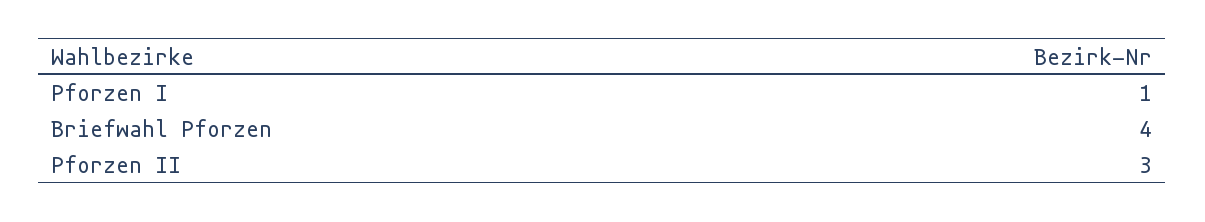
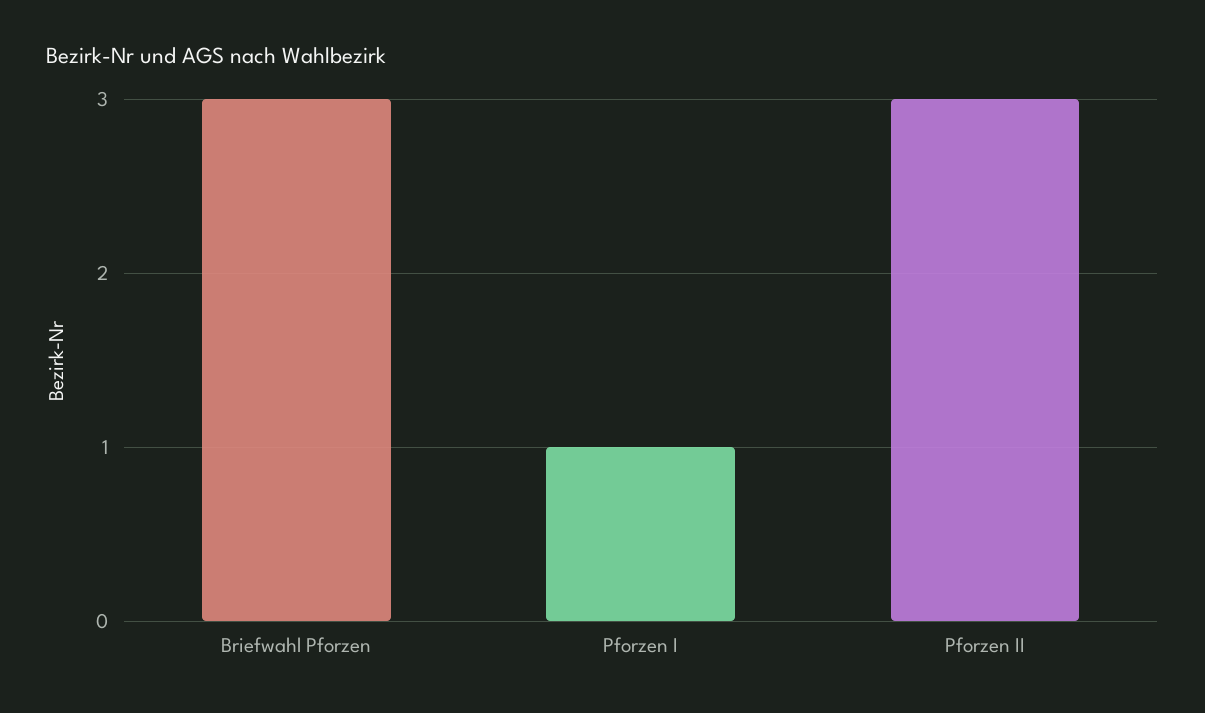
  {
    "Pforzen I": 1,
-   "Briefwahl Pforzen": 4,
+   "Briefwahl Pforzen": 3,
    "Pforzen II": 3
  }

